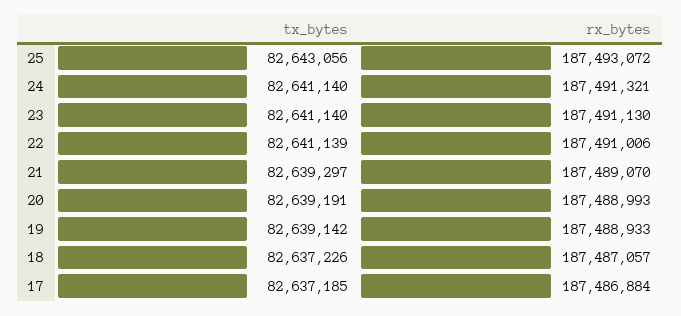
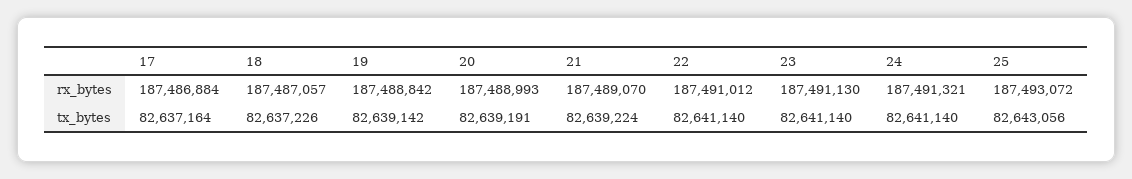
  {
    "tx_bytes": {
      "25": 82643056,
      "24": 82641140,
      "23": 82641140,
-     "22": 82641139,
+     "22": 82641140,
-     "21": 82639297,
+     "21": 82639224,
      "20": 82639191,
      "19": 82639142,
      "18": 82637226,
-     "17": 82637185
+     "17": 82637164
    },
    "rx_bytes": {
      "25": 187493072,
      "24": 187491321,
      "23": 187491130,
-     "22": 187491006,
+     "22": 187491012,
      "21": 187489070,
      "20": 187488993,
-     "19": 187488933,
+     "19": 187488842,
      "18": 187487057,
      "17": 187486884
    }
  }

